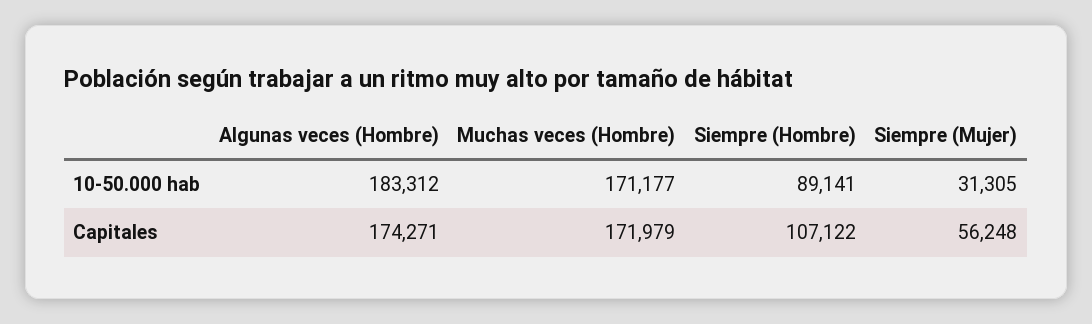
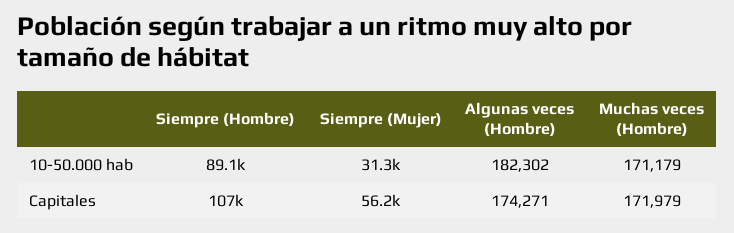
  {
    "Algunas veces (Hombre)": {
-     "10-50.000 hab": 183312,
+     "10-50.000 hab": 182302,
      "Capitales": 174271
    },
    "Muchas veces (Hombre)": {
-     "10-50.000 hab": 171177,
+     "10-50.000 hab": 171179,
      "Capitales": 171979
    },
    "Siempre (Hombre)": {
      "10-50.000 hab": 89141,
      "Capitales": 107122
    },
    "Siempre (Mujer)": {
      "10-50.000 hab": 31305,
      "Capitales": 56248
    }
  }

